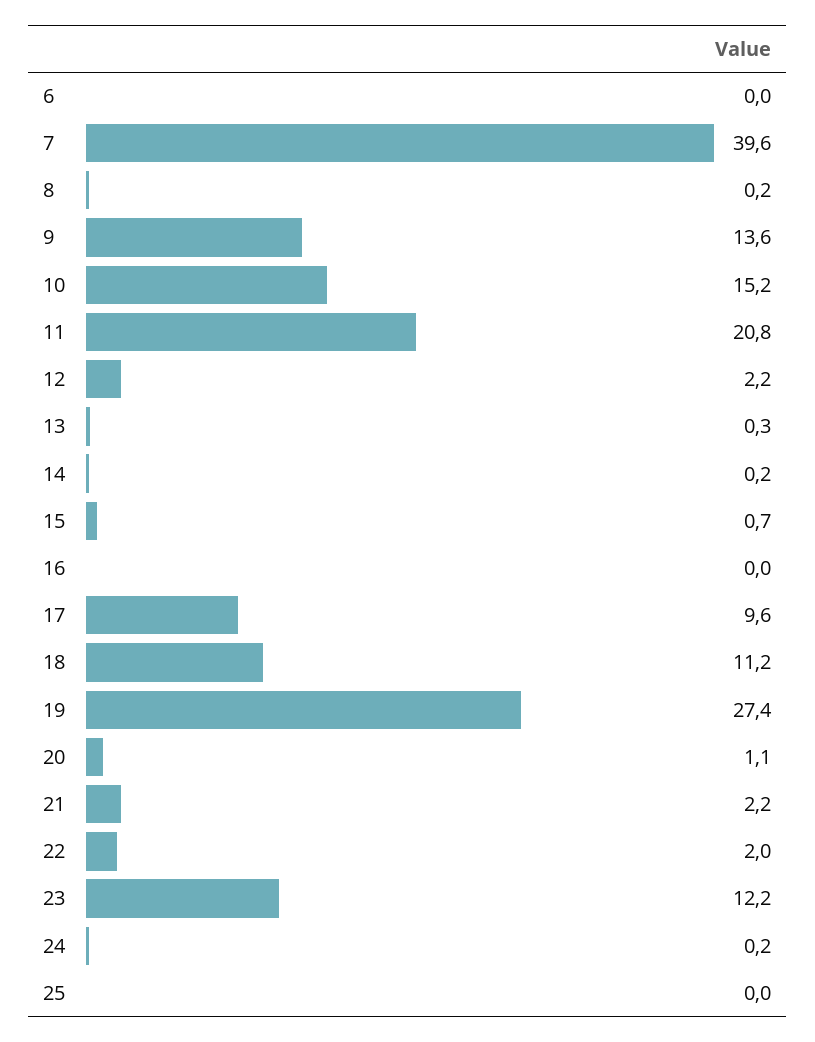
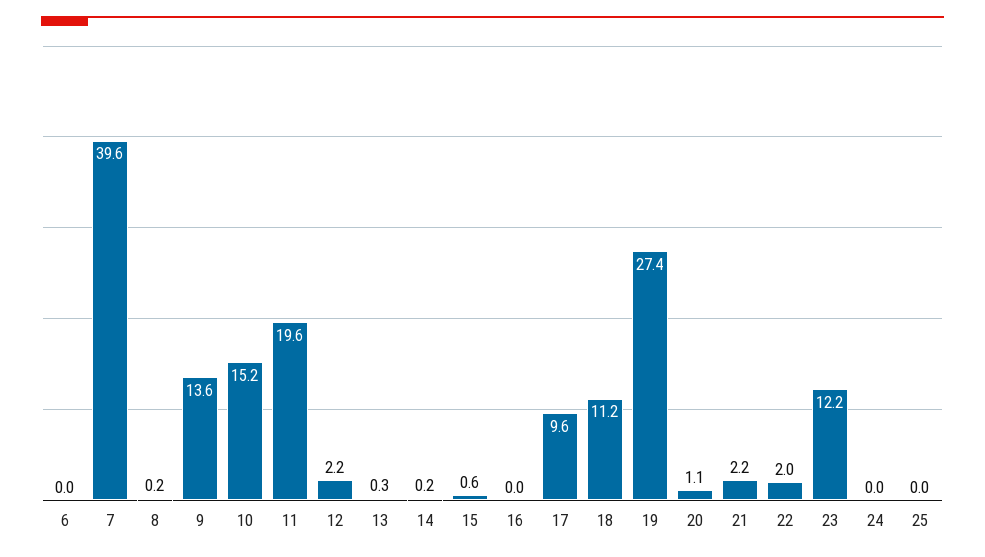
  {
    "6": 0,
    "7": 39.6,
    "8": 0.2,
    "9": 13.6,
    "10": 15.2,
-   "11": 20.8,
+   "11": 19.6,
    "12": 2.2,
    "13": 0.3,
    "14": 0.2,
-   "15": 0.7,
+   "15": 0.6,
    "16": 0,
    "17": 9.6,
    "18": 11.2,
    "19": 27.4,
    "20": 1.1,
    "21": 2.2,
    "22": 2,
    "23": 12.2,
-   "24": 0.2,
+   "24": 0,
    "25": 0
  }

